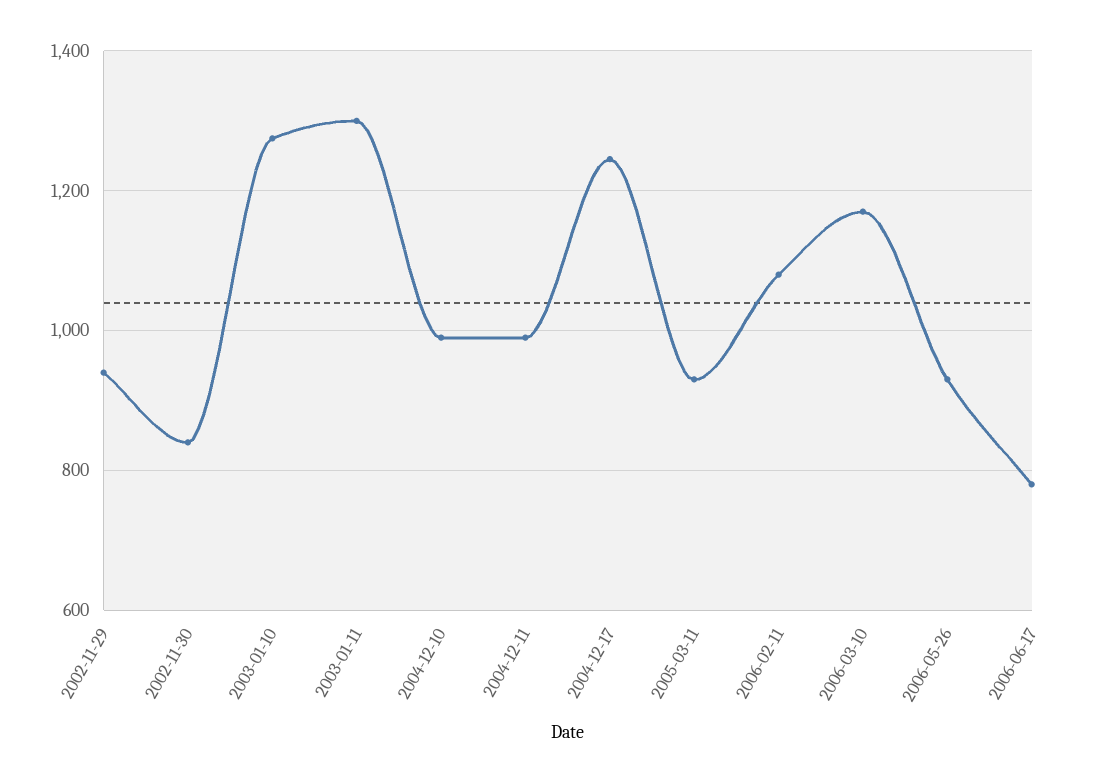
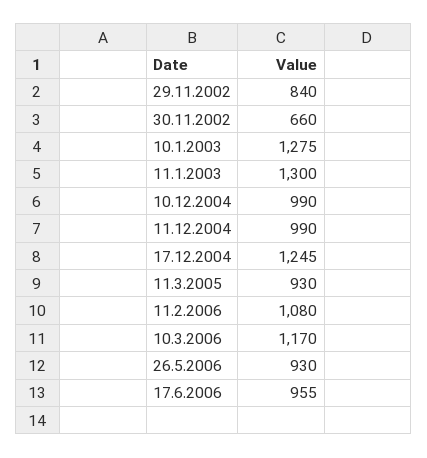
  {
-   "2002-11-29": 940,
+   "2002-11-29": 840,
-   "2002-11-30": 840,
+   "2002-11-30": 660,
    "2003-01-10": 1275,
    "2003-01-11": 1300,
    "2004-12-10": 990,
    "2004-12-11": 990,
    "2004-12-17": 1245,
    "2005-03-11": 930,
    "2006-02-11": 1080,
    "2006-03-10": 1170,
    "2006-05-26": 930,
-   "2006-06-17": 780
+   "2006-06-17": 955
  }

